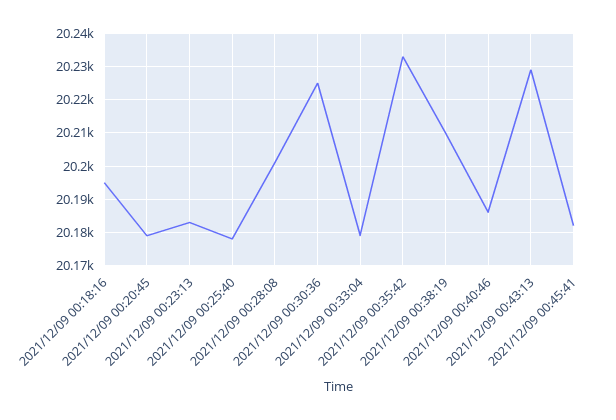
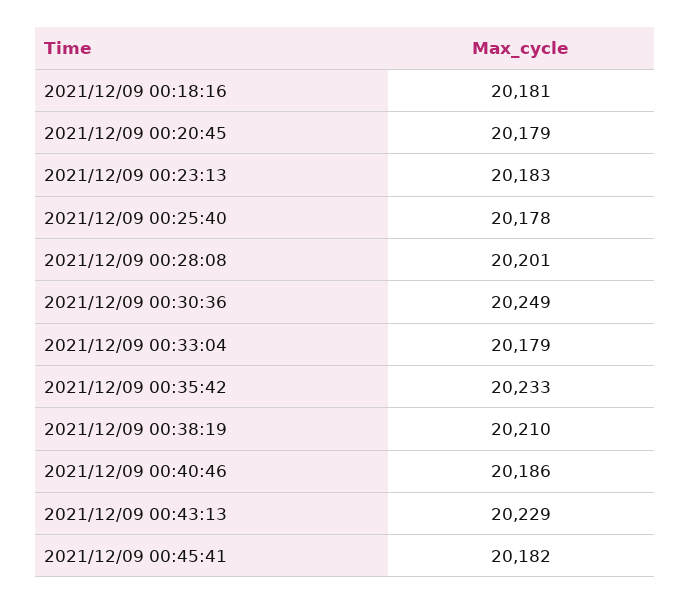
  {
-   "2021/12/09 00:18:16": 20195,
+   "2021/12/09 00:18:16": 20181,
    "2021/12/09 00:20:45": 20179,
    "2021/12/09 00:23:13": 20183,
    "2021/12/09 00:25:40": 20178,
    "2021/12/09 00:28:08": 20201,
-   "2021/12/09 00:30:36": 20225,
+   "2021/12/09 00:30:36": 20249,
    "2021/12/09 00:33:04": 20179,
    "2021/12/09 00:35:42": 20233,
    "2021/12/09 00:38:19": 20210,
    "2021/12/09 00:40:46": 20186,
    "2021/12/09 00:43:13": 20229,
    "2021/12/09 00:45:41": 20182
  }

